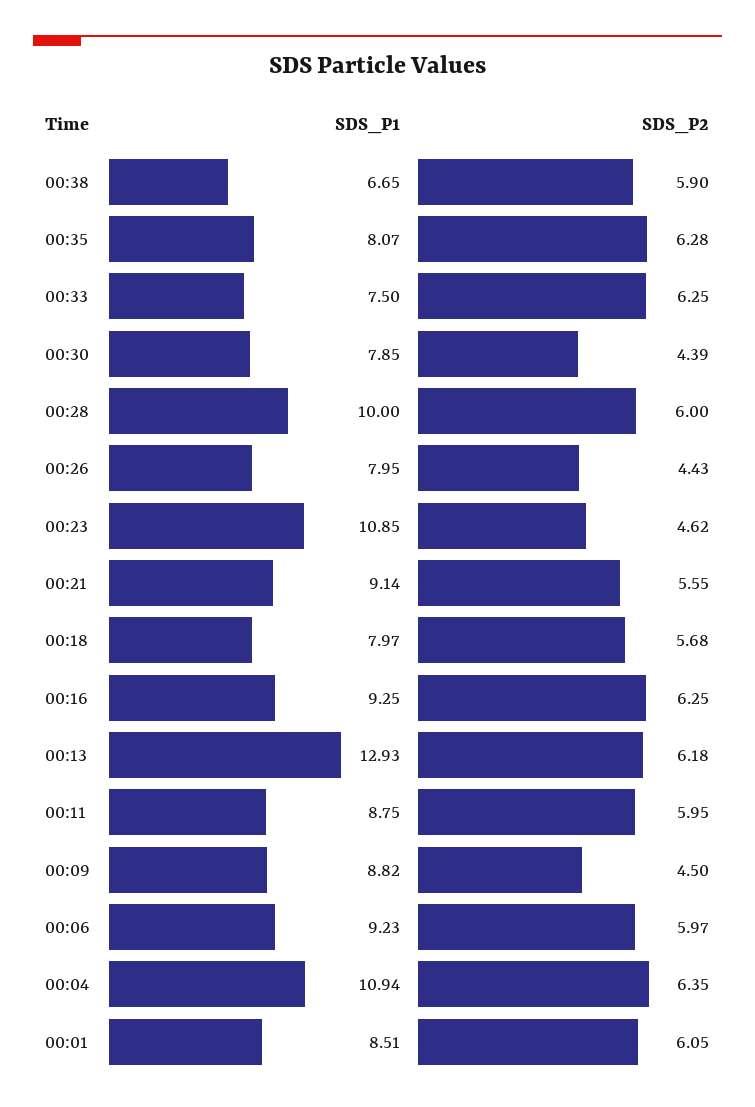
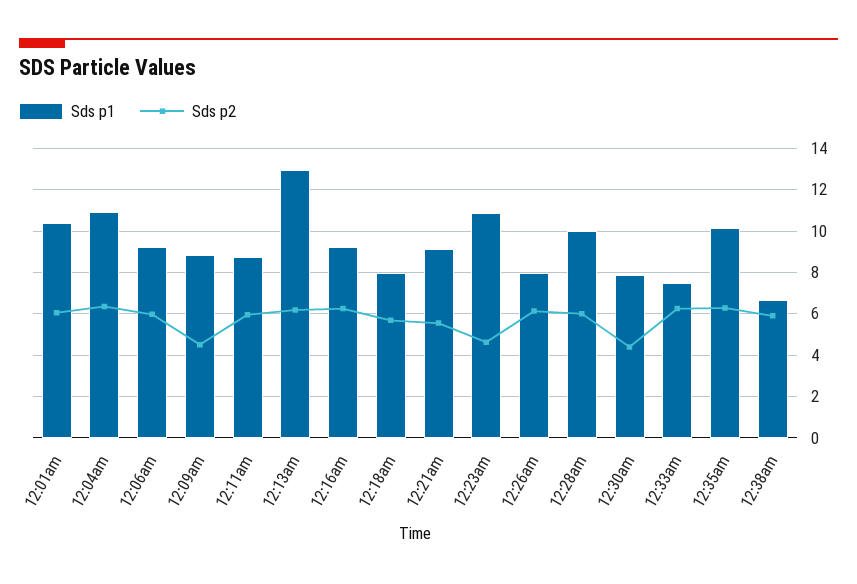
  {
    "SDS_P1": {
      "00:38": 6.65,
-     "00:35": 8.07,
+     "00:35": 10,
      "00:33": 7.5,
      "00:30": 7.85,
      "00:28": 10,
      "00:26": 7.95,
      "00:23": 10.85,
      "00:21": 9.14,
      "00:18": 7.97,
      "00:16": 9.25,
      "00:13": 12.93,
      "00:11": 8.75,
      "00:09": 8.82,
      "00:06": 9.23,
      "00:04": 10.94,
-     "00:01": 8.51
+     "00:01": 10.5
    },
    "SDS_P2": {
      "00:38": 5.9,
      "00:35": 6.28,
      "00:33": 6.25,
      "00:30": 4.39,
      "00:28": 6,
-     "00:26": 4.43,
+     "00:26": 6,
      "00:23": 4.62,
      "00:21": 5.55,
      "00:18": 5.68,
      "00:16": 6.25,
      "00:13": 6.18,
      "00:11": 5.95,
      "00:09": 4.5,
      "00:06": 5.97,
      "00:04": 6.35,
      "00:01": 6.05
    }
  }

